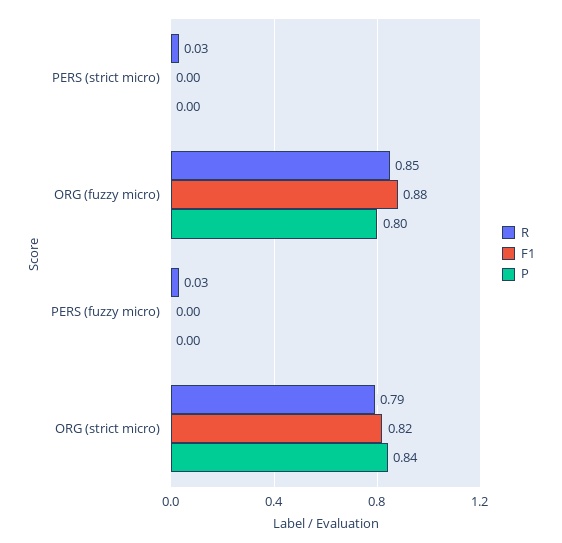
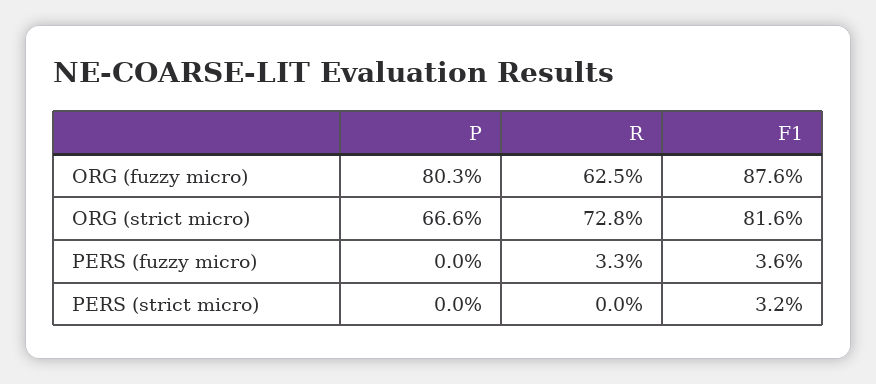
  {
    "R": {
-     "PERS (strict micro)": 0.03,
+     "PERS (strict micro)": 0,
-     "ORG (fuzzy micro)": 0.85,
+     "ORG (fuzzy micro)": 0.625,
      "PERS (fuzzy micro)": 0.033,
-     "ORG (strict micro)": 0.79
+     "ORG (strict micro)": 0.728
    },
    "F1": {
-     "PERS (strict micro)": 0,
+     "PERS (strict micro)": 0.032,
      "ORG (fuzzy micro)": 0.876,
-     "PERS (fuzzy micro)": 0,
+     "PERS (fuzzy micro)": 0.036,
      "ORG (strict micro)": 0.816
    },
    "P": {
      "PERS (strict micro)": 0,
      "ORG (fuzzy micro)": 0.803,
      "PERS (fuzzy micro)": 0,
-     "ORG (strict micro)": 0.84
+     "ORG (strict micro)": 0.666
    }
  }

